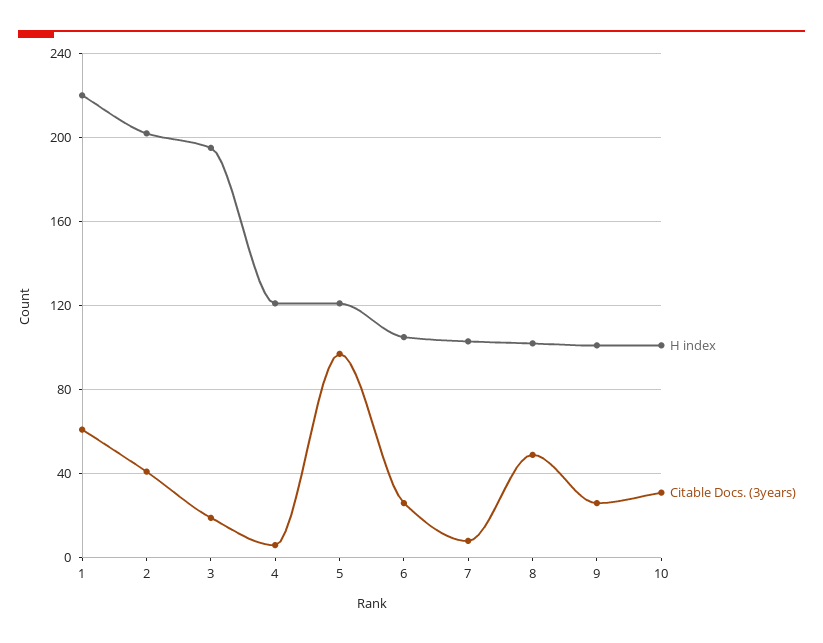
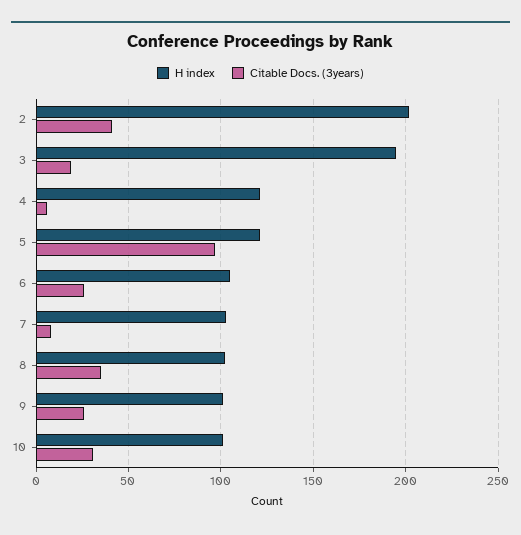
  {
    "H index": {
-     "1": 220,
      "2": 200,
      "3": 195,
      "4": 120,
      "5": 120,
      "6": 105,
      "7": 105,
      "8": 100,
      "9": 100,
      "10": 100
    },
    "Citable Docs. (3years)": {
-     "1": 60,
      "2": 40,
      "3": 20,
      "4": 5,
      "5": 95,
      "6": 25,
      "7": 10,
-     "8": 50,
+     "8": 35,
      "9": 25,
      "10": 30
    }
  }

